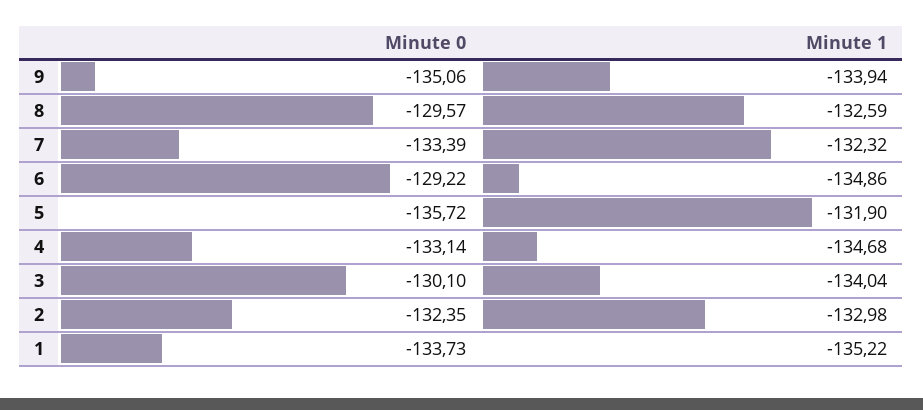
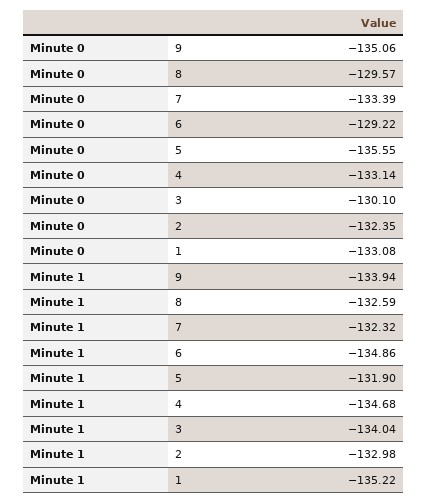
  {
    "Minute 0": {
      "9": -135.06,
      "8": -129.57,
      "7": -133.39,
      "6": -129.22,
-     "5": -135.72,
+     "5": -135.55,
      "4": -133.14,
      "3": -130.1,
      "2": -132.35,
-     "1": -133.73
+     "1": -133.08
    },
    "Minute 1": {
      "9": -133.94,
      "8": -132.59,
      "7": -132.32,
      "6": -134.86,
      "5": -131.9,
      "4": -134.68,
      "3": -134.04,
      "2": -132.98,
      "1": -135.22
    }
  }

